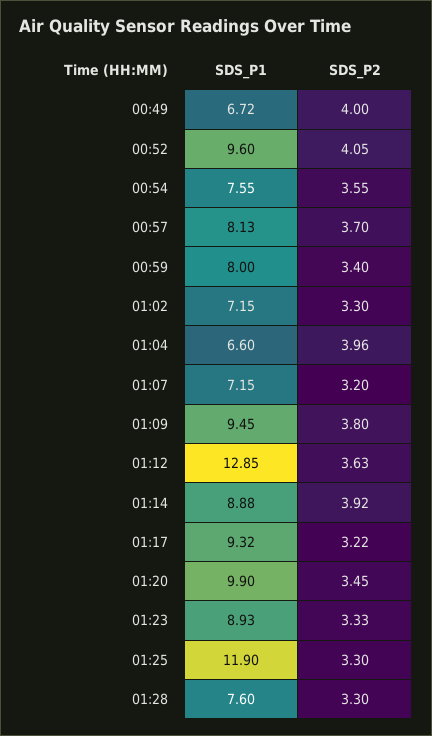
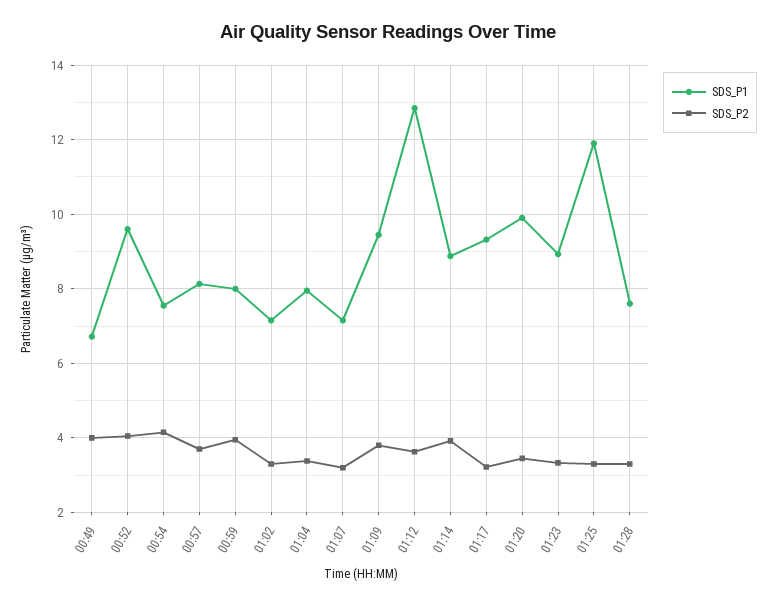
  {
    "SDS_P1": {
      "00:49": 6.72,
      "00:52": 9.6,
      "00:54": 7.55,
      "00:57": 8.13,
      "00:59": 8,
      "01:02": 7.15,
-     "01:04": 6.6,
+     "01:04": 8,
      "01:07": 7.15,
      "01:09": 9.45,
      "01:12": 12.85,
      "01:14": 8.88,
      "01:17": 9.32,
      "01:20": 9.9,
      "01:23": 8.93,
      "01:25": 11.9,
      "01:28": 7.6
    },
    "SDS_P2": {
      "00:49": 4,
      "00:52": 4.05,
-     "00:54": 3.55,
+     "00:54": 4.2,
      "00:57": 3.7,
-     "00:59": 3.4,
+     "00:59": 4,
      "01:02": 3.3,
-     "01:04": 3.96,
+     "01:04": 3.4,
      "01:07": 3.2,
      "01:09": 3.8,
      "01:12": 3.63,
      "01:14": 3.92,
      "01:17": 3.22,
      "01:20": 3.45,
      "01:23": 3.33,
      "01:25": 3.3,
      "01:28": 3.3
    }
  }

